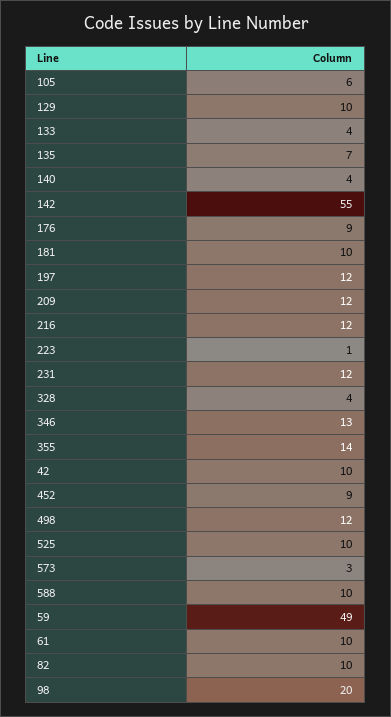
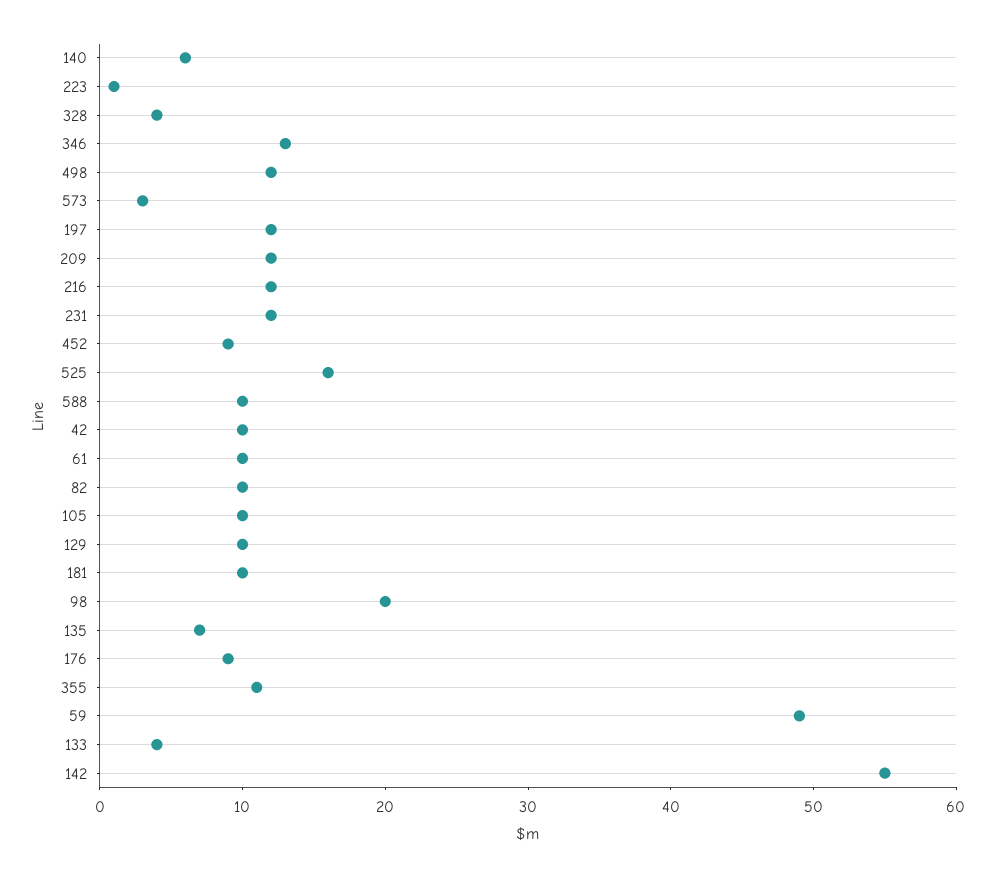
  {
-   "105": 6,
+   "105": 10,
    "129": 10,
    "133": 4,
    "135": 7,
-   "140": 4,
+   "140": 6,
    "142": 55,
    "176": 9,
    "181": 10,
    "197": 12,
    "209": 12,
    "216": 12,
    "223": 1,
    "231": 12,
    "328": 4,
    "346": 13,
-   "355": 14,
+   "355": 11,
    "42": 10,
    "452": 9,
    "498": 12,
-   "525": 10,
+   "525": 16,
    "573": 3,
    "588": 10,
    "59": 49,
    "61": 10,
    "82": 10,
    "98": 20
  }

